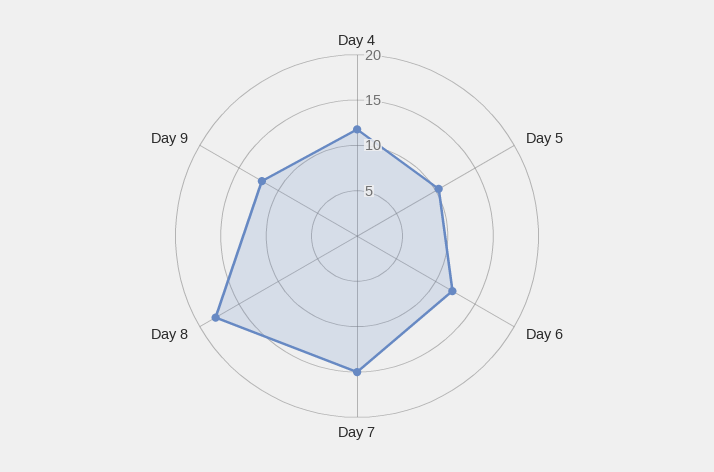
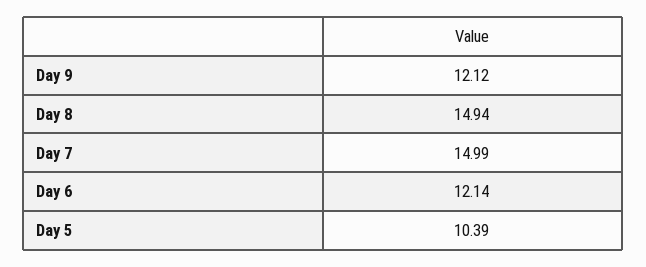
  {
-   "Day 4": 12,
    "Day 5": 10.39,
    "Day 6": 12.14,
    "Day 7": 14.99,
-   "Day 8": 18,
+   "Day 8": 14.94,
    "Day 9": 12.12
  }

